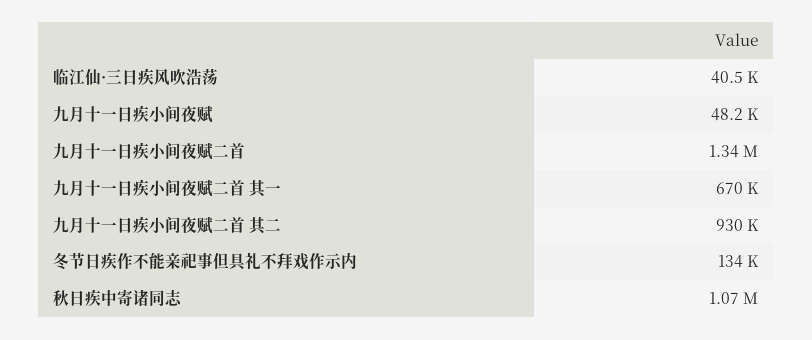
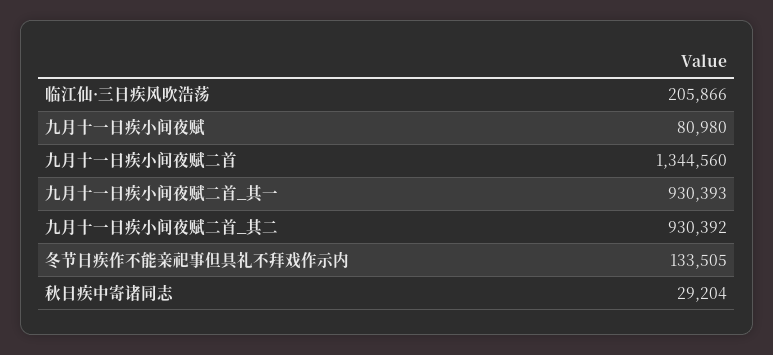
  {
-   "临江仙·三日疾风吹浩荡": 40500,
+   "临江仙·三日疾风吹浩荡": 205866,
-   "九月十一日疾小间夜赋": 48200,
+   "九月十一日疾小间夜赋": 80980,
    "九月十一日疾小间夜赋二首": 1344560,
-   "九月十一日疾小间夜赋二首 其一": 670000,
+   "九月十一日疾小间夜赋二首 其一": 930393,
    "九月十一日疾小间夜赋二首 其二": 930392,
    "冬节日疾作不能亲祀事但具礼不拜戏作示内": 133505,
-   "秋日疾中寄诸同志": 1070000
+   "秋日疾中寄诸同志": 29204
  }

